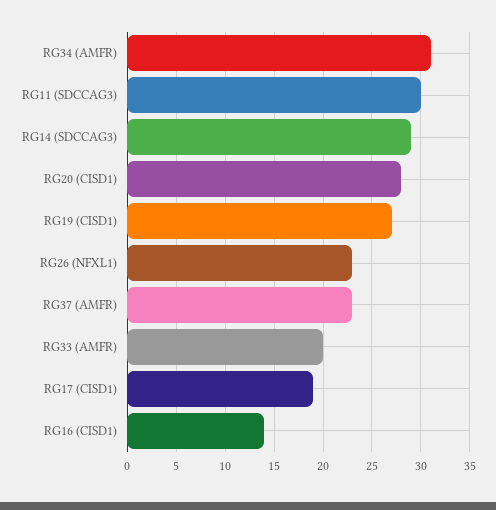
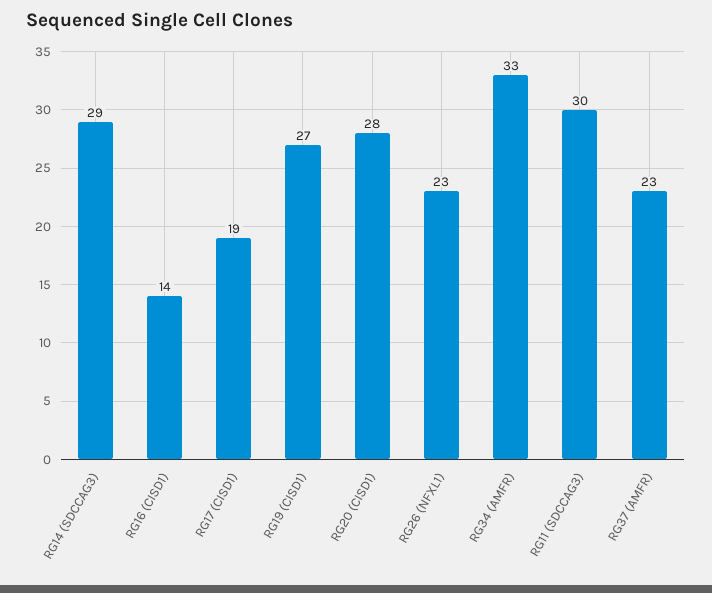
  {
-   "RG34 (AMFR)": 31,
+   "RG34 (AMFR)": 33,
    "RG11 (SDCCAG3)": 30,
    "RG14 (SDCCAG3)": 29,
    "RG20 (CISD1)": 28,
    "RG19 (CISD1)": 27,
    "RG26 (NFXL1)": 23,
    "RG37 (AMFR)": 23,
-   "RG33 (AMFR)": 20,
    "RG17 (CISD1)": 19,
    "RG16 (CISD1)": 14
  }

